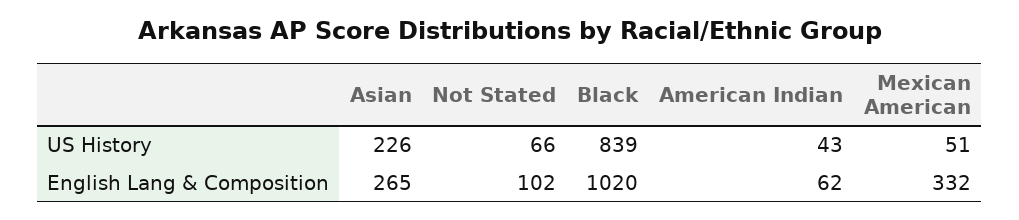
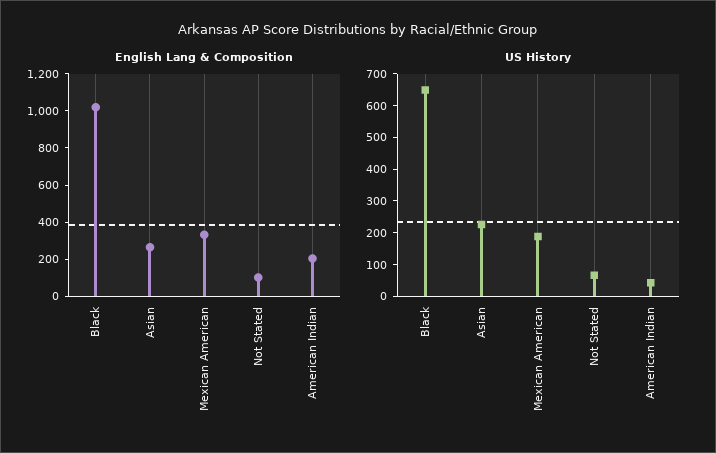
  {
    "US History": {
      "Asian": 226,
      "Not Stated": 66,
-     "Black": 839,
+     "Black": 650,
      "American Indian": 43,
-     "Mexican American": 51
+     "Mexican American": 200
    },
    "English Lang & Composition": {
      "Asian": 265,
      "Not Stated": 102,
      "Black": 1020,
-     "American Indian": 62,
+     "American Indian": 200,
      "Mexican American": 332
    }
  }

